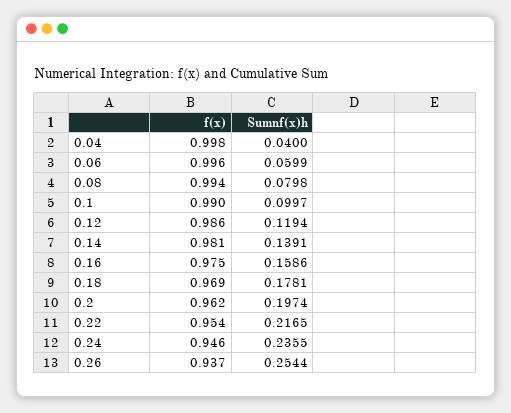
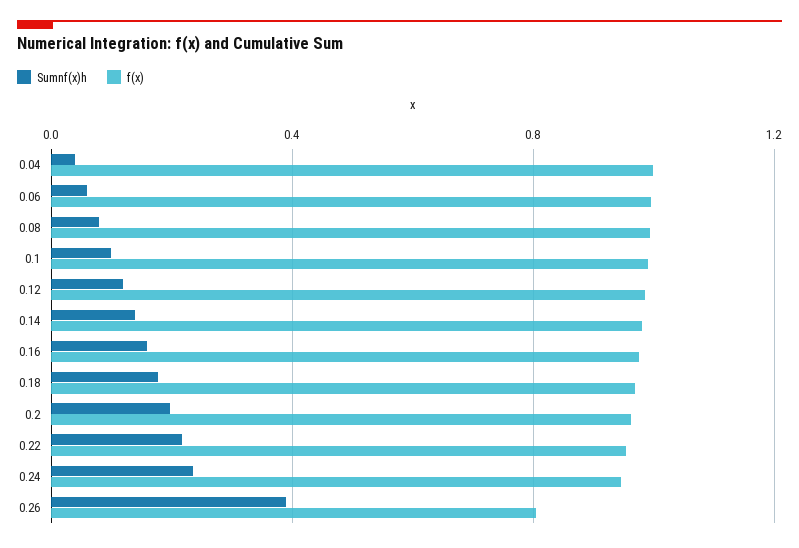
  {
    "f(x)": {
      "0.04": 0.998,
      "0.06": 0.996,
      "0.08": 0.994,
      "0.1": 0.99,
      "0.12": 0.986,
      "0.14": 0.981,
      "0.16": 0.975,
      "0.18": 0.969,
      "0.2": 0.962,
      "0.22": 0.954,
      "0.24": 0.946,
-     "0.26": 0.937
+     "0.26": 0.8
    },
    "Sumnf(x)h": {
      "0.04": 0.04,
      "0.06": 0.0599,
      "0.08": 0.0798,
      "0.1": 0.0997,
      "0.12": 0.1194,
      "0.14": 0.1391,
      "0.16": 0.1586,
      "0.18": 0.1781,
      "0.2": 0.1974,
      "0.22": 0.2165,
      "0.24": 0.2355,
-     "0.26": 0.2544
+     "0.26": 0.4
    }
  }

